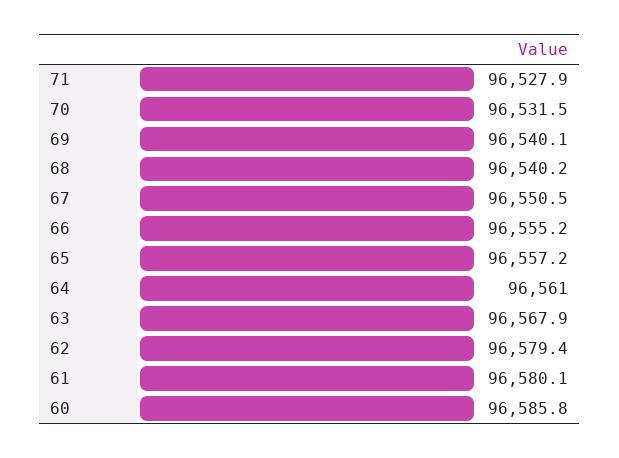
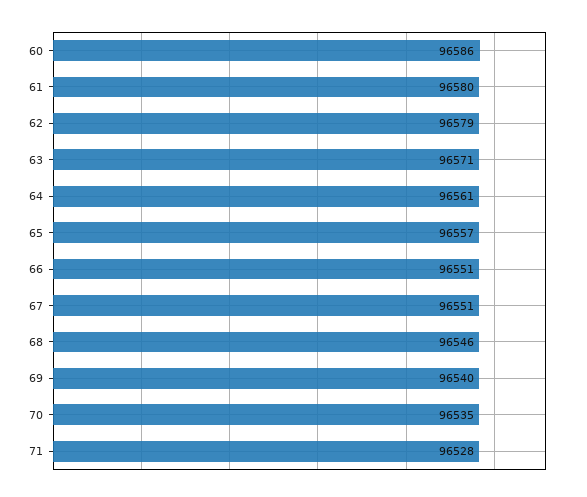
  {
    "71": 96527.9,
-   "70": 96531.5,
+   "70": 96535,
    "69": 96540.1,
-   "68": 96540.2,
+   "68": 96546,
    "67": 96550.5,
-   "66": 96555.2,
+   "66": 96551,
    "65": 96557.2,
    "64": 96561,
-   "63": 96567.9,
+   "63": 96571,
    "62": 96579.4,
    "61": 96580.1,
    "60": 96585.8
  }

